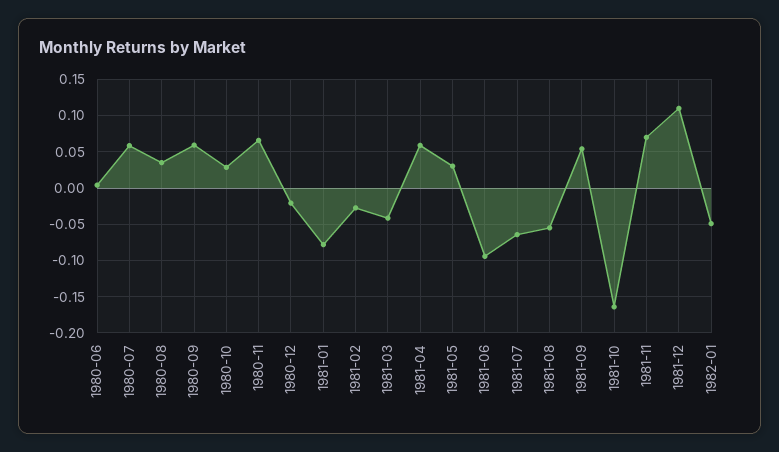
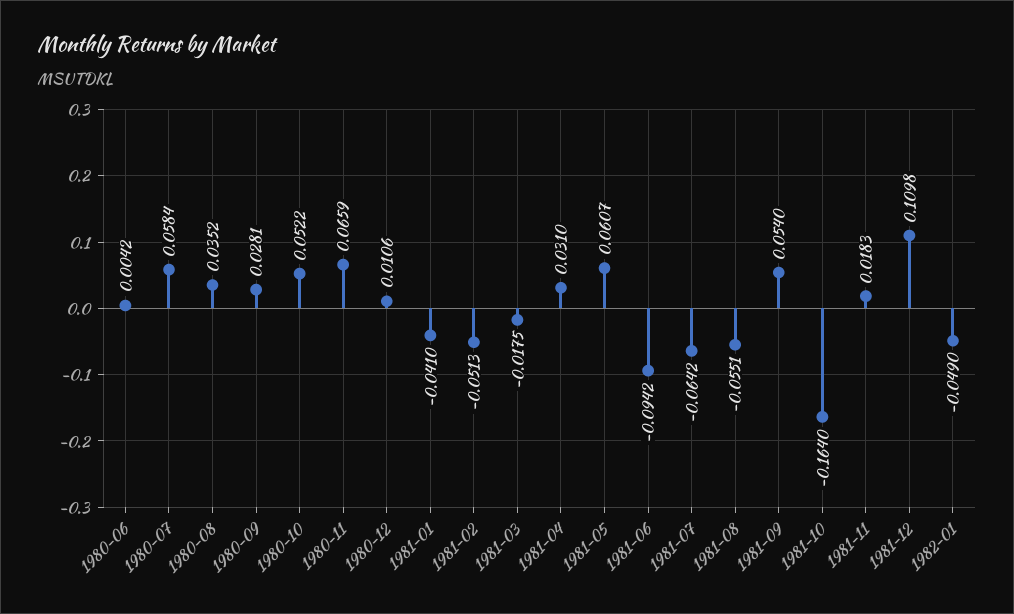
  {
    "1980-06": 0.0042,
    "1980-07": 0.0584,
    "1980-08": 0.0352,
-   "1980-09": 0.06,
+   "1980-09": 0.0281,
-   "1980-10": 0.03,
+   "1980-10": 0.0522,
    "1980-11": 0.0659,
-   "1980-12": -0.02,
+   "1980-12": 0.0106,
-   "1981-01": -0.08,
+   "1981-01": -0.041,
-   "1981-02": -0.03,
+   "1981-02": -0.0513,
-   "1981-03": -0.04,
+   "1981-03": -0.0175,
-   "1981-04": 0.06,
+   "1981-04": 0.031,
-   "1981-05": 0.03,
+   "1981-05": 0.0607,
    "1981-06": -0.0942,
    "1981-07": -0.0642,
    "1981-08": -0.0551,
    "1981-09": 0.054,
    "1981-10": -0.164,
-   "1981-11": 0.07,
+   "1981-11": 0.0183,
    "1981-12": 0.1098,
    "1982-01": -0.049
  }

